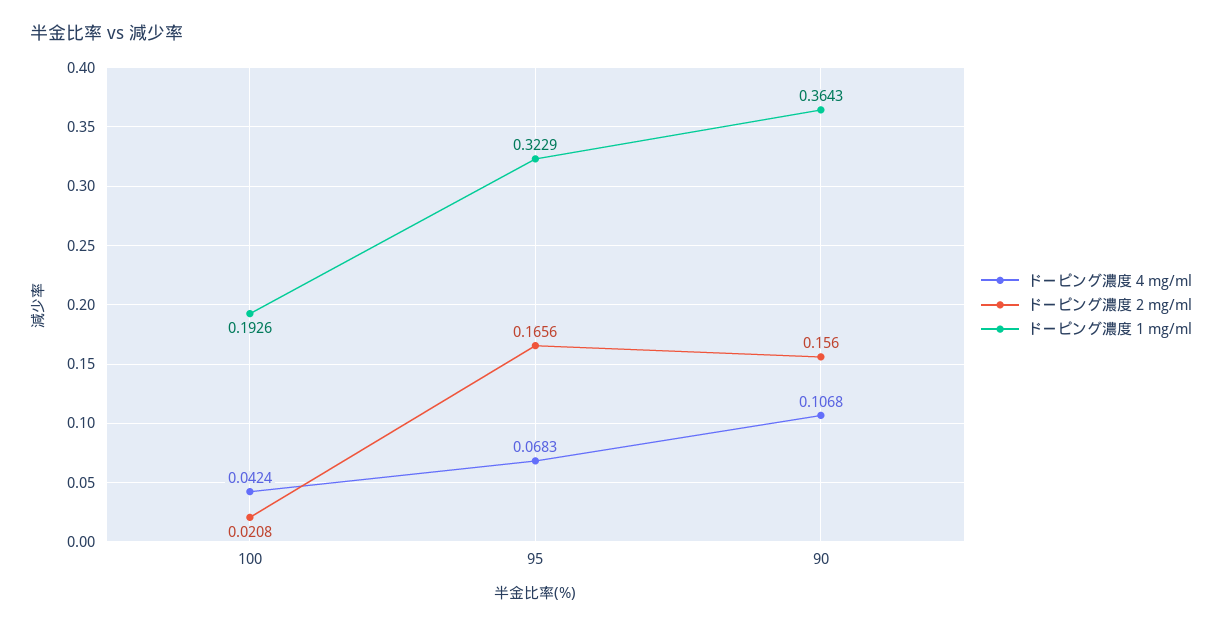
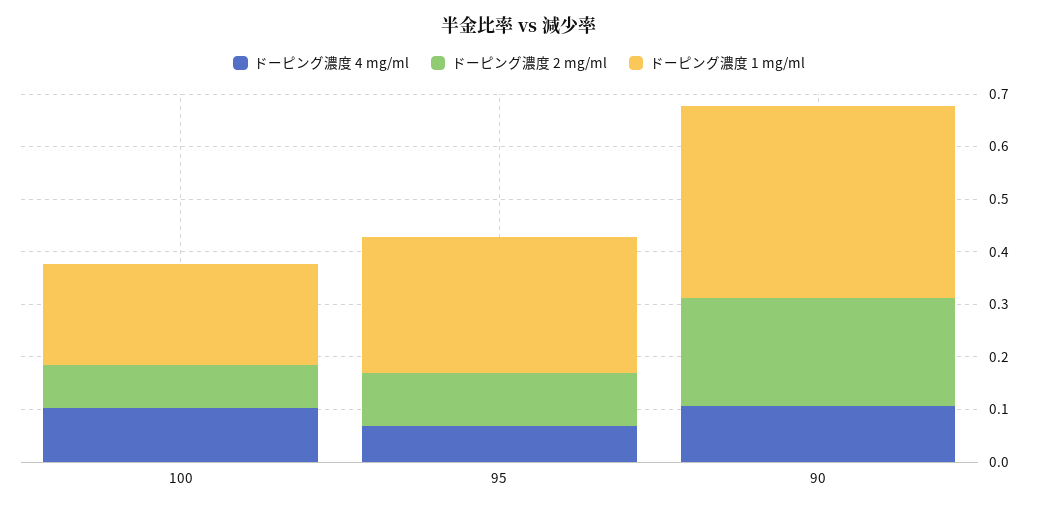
  {
    "ドーピング濃度 4 mg/ml": {
-     "100": 0.0424,
+     "100": 0.1,
      "95": 0.0683,
      "90": 0.1068
    },
    "ドーピング濃度 2 mg/ml": {
-     "100": 0.0208,
+     "100": 0.08,
-     "95": 0.1656,
+     "95": 0.1,
-     "90": 0.156
+     "90": 0.2
    },
    "ドーピング濃度 1 mg/ml": {
      "100": 0.1926,
-     "95": 0.3229,
+     "95": 0.26,
      "90": 0.3643
    }
  }

